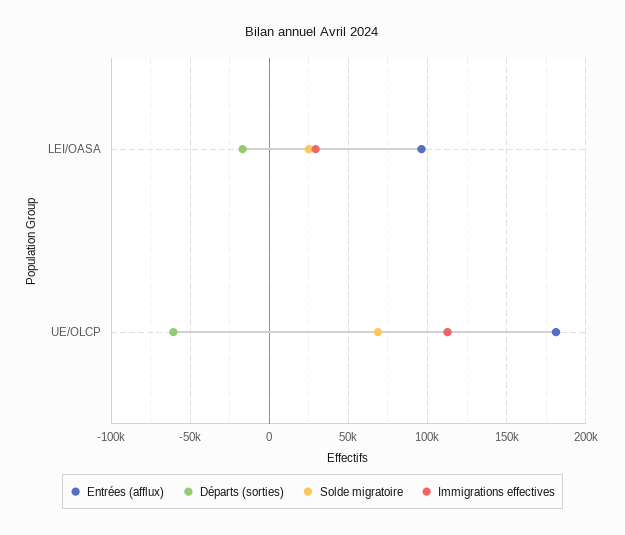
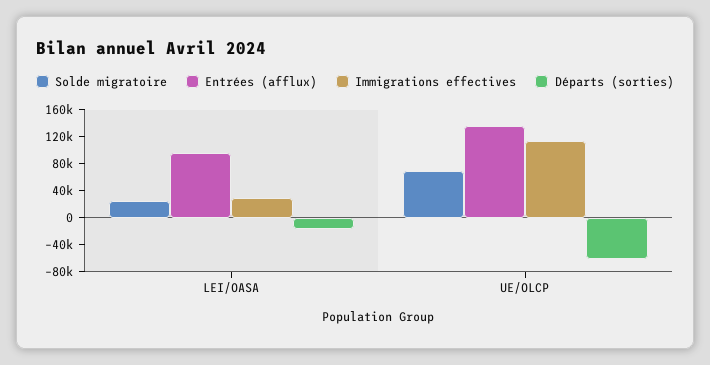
  {
    "Entrées (afflux)": {
      "LEI/OASA": 95000,
-     "UE/OLCP": 180000
+     "UE/OLCP": 140000
    },
    "Départs (sorties)": {
      "LEI/OASA": -15000,
      "UE/OLCP": -60000
    },
    "Solde migratoire": {
      "LEI/OASA": 25000,
      "UE/OLCP": 70000
    },
    "Immigrations effectives": {
      "LEI/OASA": 30000,
      "UE/OLCP": 115000
    }
  }

